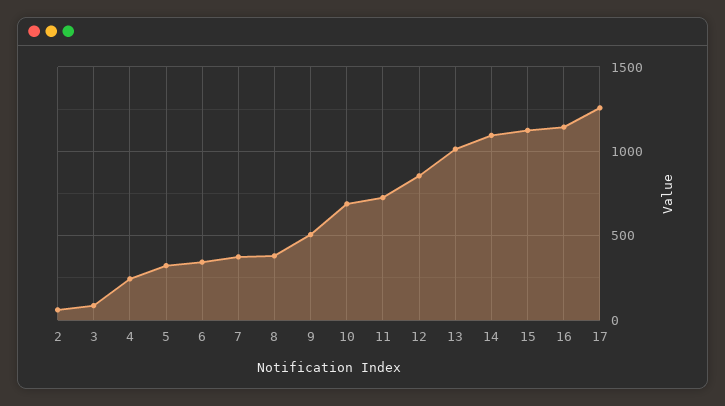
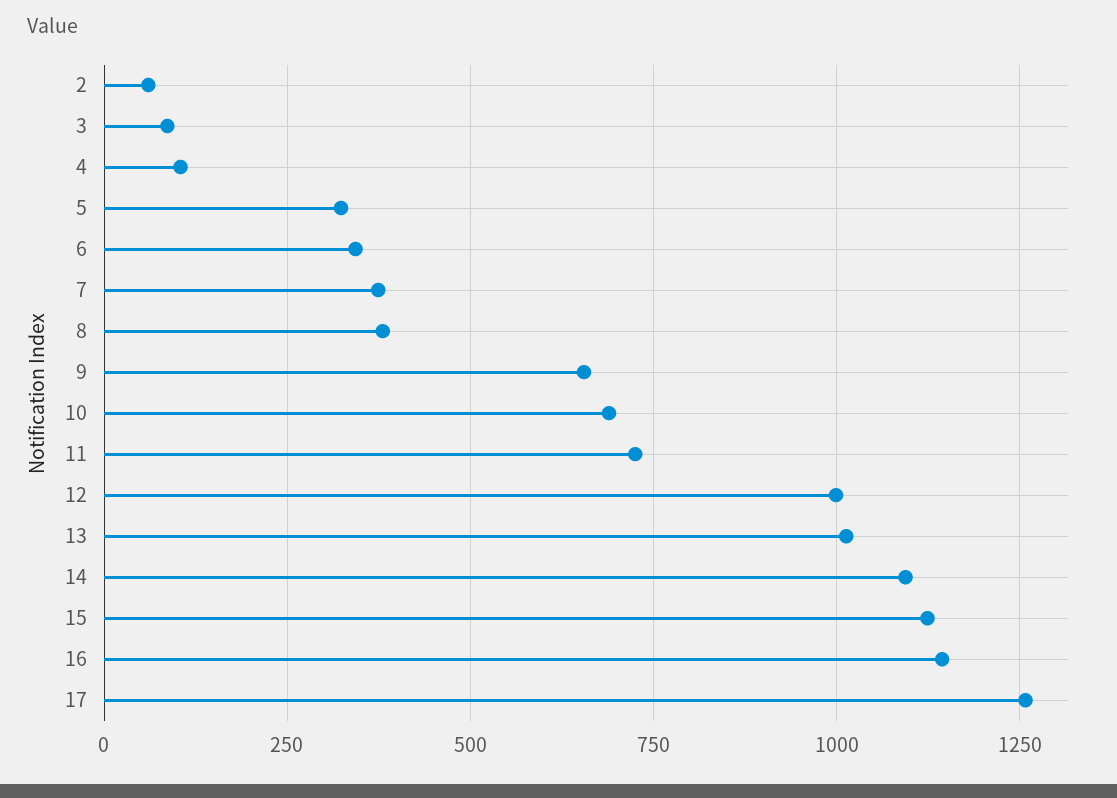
  {
    "2": 50,
    "3": 75,
-   "4": 250,
+   "4": 100,
    "5": 325,
    "6": 350,
    "7": 375,
    "8": 375,
-   "9": 500,
+   "9": 650,
    "10": 700,
    "11": 725,
-   "12": 850,
+   "12": 1000,
    "13": 1025,
    "14": 1100,
    "15": 1125,
    "16": 1150,
    "17": 1250
  }

